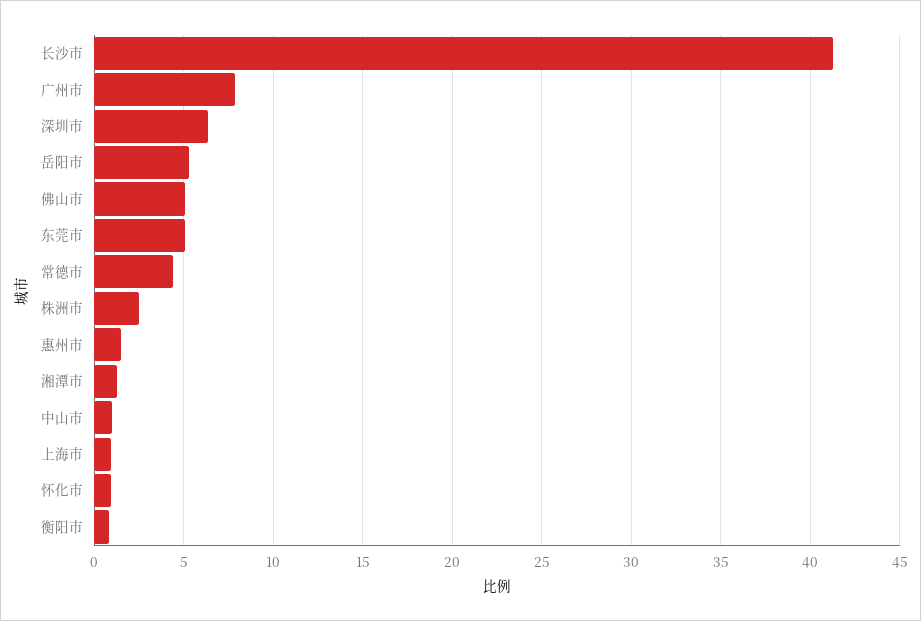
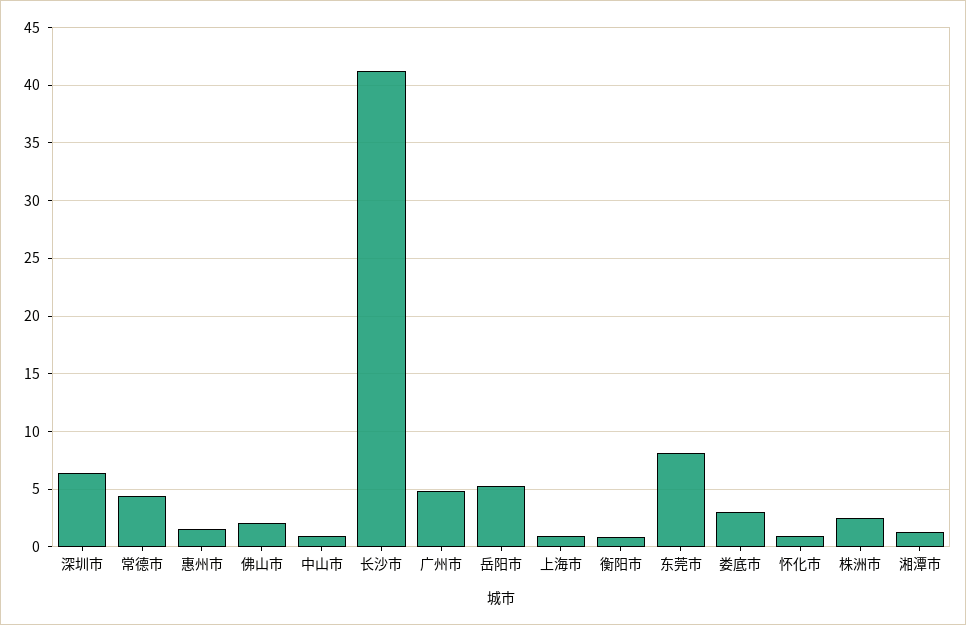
  {
    "长沙市": 41.5,
-   "广州市": 8,
+   "广州市": 5,
    "深圳市": 6.5,
    "岳阳市": 5.5,
-   "佛山市": 5,
+   "佛山市": 2,
-   "东莞市": 5,
+   "东莞市": 8,
    "常德市": 4.5,
    "株洲市": 2.5,
    "惠州市": 1.5,
    "湘潭市": 1.5,
    "中山市": 1,
    "上海市": 1,
    "怀化市": 1,
-   "衡阳市": 1
+   "衡阳市": 1,
+   "娄底市": 3
  }

